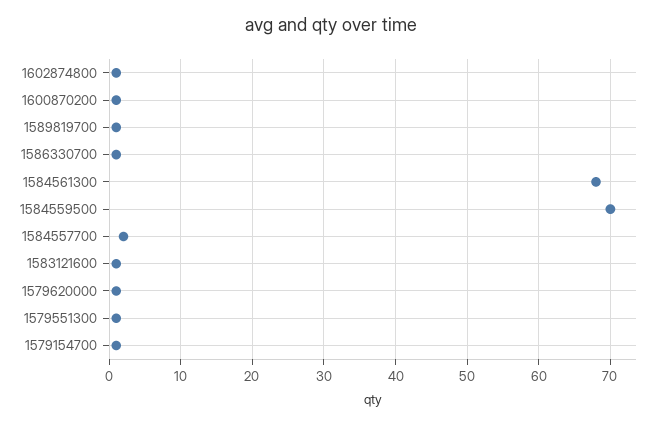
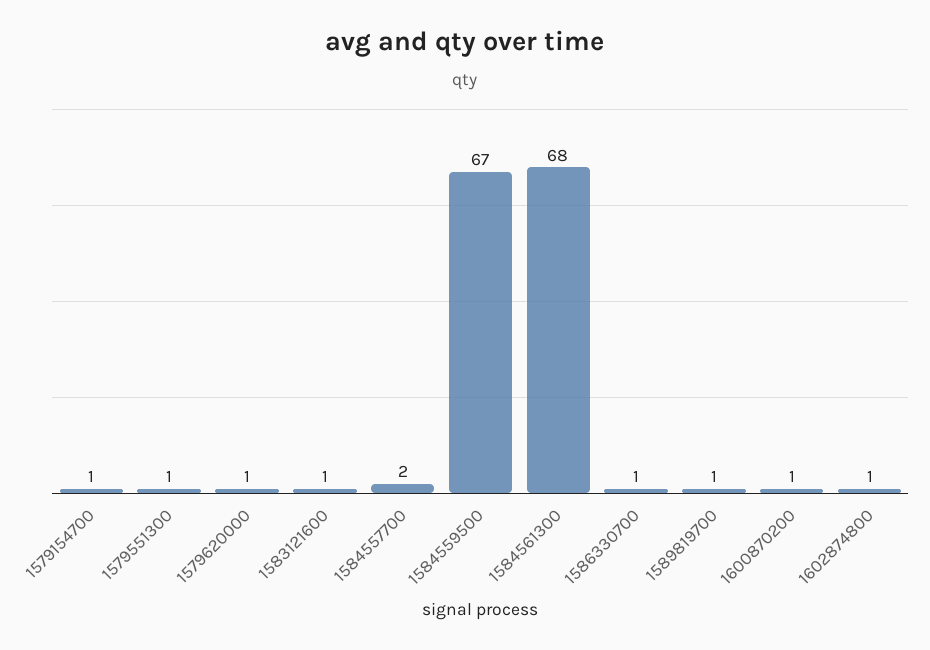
  {
    "1602874800": 1,
    "1600870200": 1,
    "1589819700": 1,
    "1586330700": 1,
    "1584561300": 68,
-   "1584559500": 70,
+   "1584559500": 67,
    "1584557700": 2,
    "1583121600": 1,
    "1579620000": 1,
    "1579551300": 1,
    "1579154700": 1
  }

